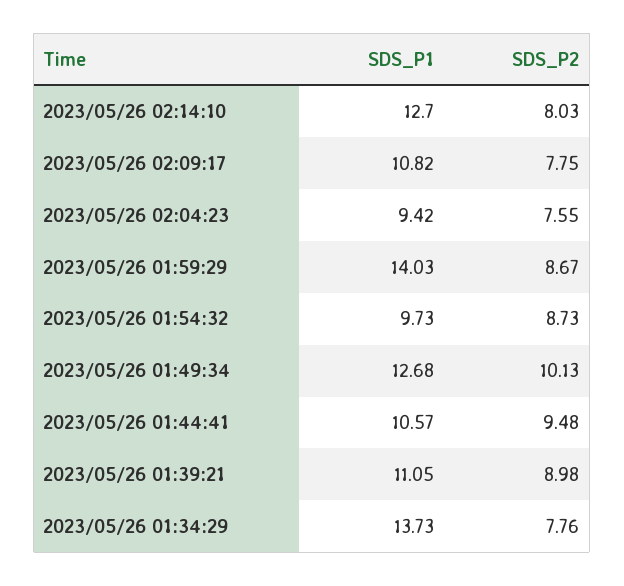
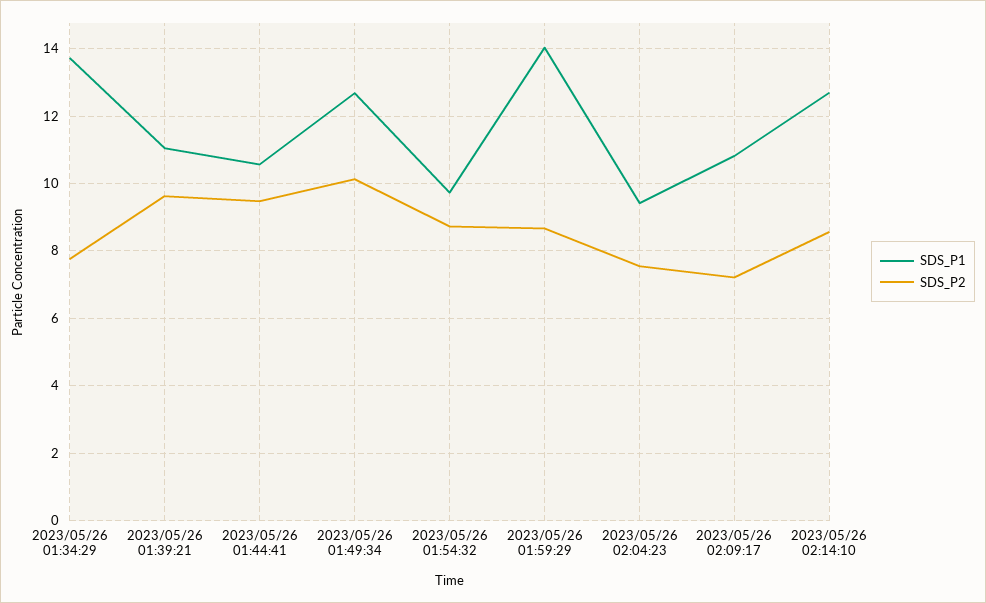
  {
    "SDS_P1": {
      "2023/05/26 02:14:10": 12.7,
      "2023/05/26 02:09:17": 10.82,
      "2023/05/26 02:04:23": 9.42,
      "2023/05/26 01:59:29": 14.03,
      "2023/05/26 01:54:32": 9.73,
      "2023/05/26 01:49:34": 12.68,
      "2023/05/26 01:44:41": 10.57,
      "2023/05/26 01:39:21": 11.05,
      "2023/05/26 01:34:29": 13.73
    },
    "SDS_P2": {
-     "2023/05/26 02:14:10": 8.03,
+     "2023/05/26 02:14:10": 8.6,
-     "2023/05/26 02:09:17": 7.75,
+     "2023/05/26 02:09:17": 7.2,
      "2023/05/26 02:04:23": 7.55,
      "2023/05/26 01:59:29": 8.67,
      "2023/05/26 01:54:32": 8.73,
      "2023/05/26 01:49:34": 10.13,
      "2023/05/26 01:44:41": 9.48,
-     "2023/05/26 01:39:21": 8.98,
+     "2023/05/26 01:39:21": 9.6,
      "2023/05/26 01:34:29": 7.76
    }
  }

